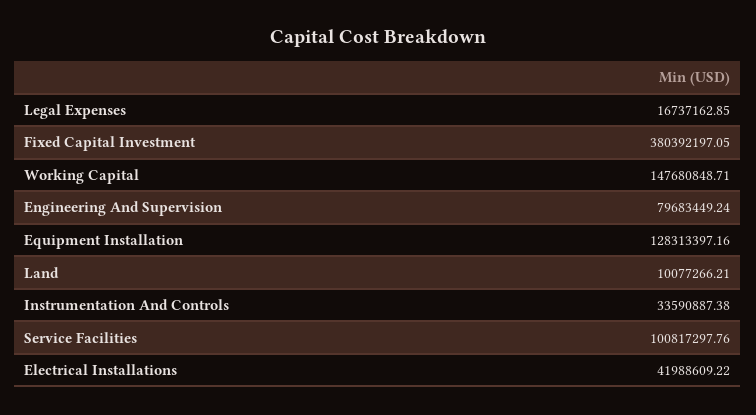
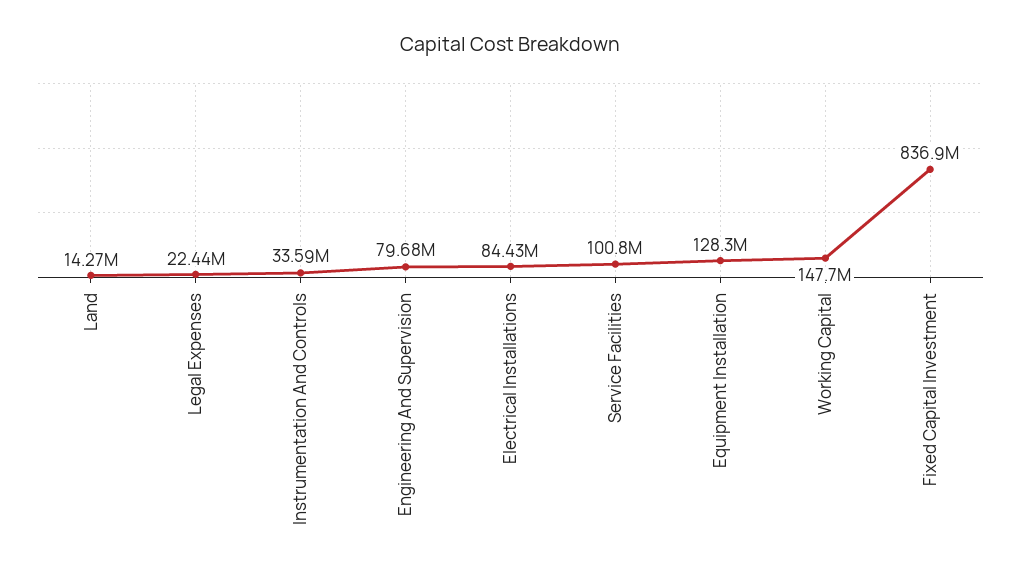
  {
-   "Legal Expenses": 16737162.85,
+   "Legal Expenses": 22440000,
-   "Fixed Capital Investment": 380392197.05,
+   "Fixed Capital Investment": 836900000,
    "Working Capital": 147680848.71,
    "Engineering And Supervision": 79683449.24,
    "Equipment Installation": 128313397.16,
-   "Land": 10077266.21,
+   "Land": 14270000,
    "Instrumentation And Controls": 33590887.38,
    "Service Facilities": 100817297.76,
-   "Electrical Installations": 41988609.22
+   "Electrical Installations": 84430000
  }

